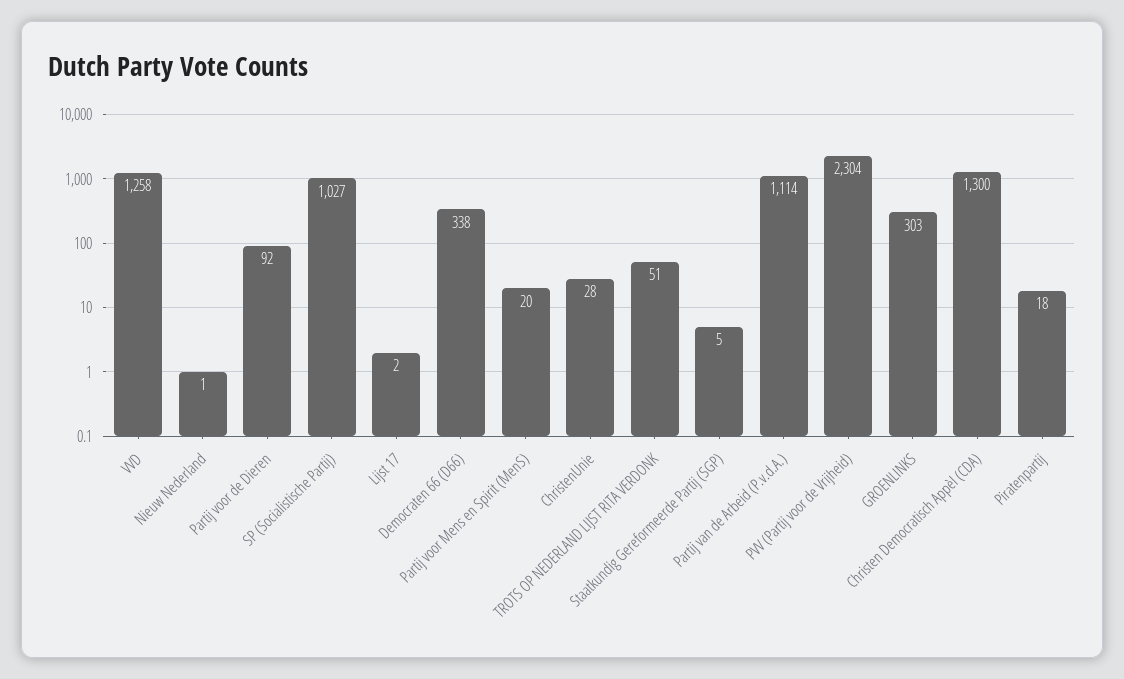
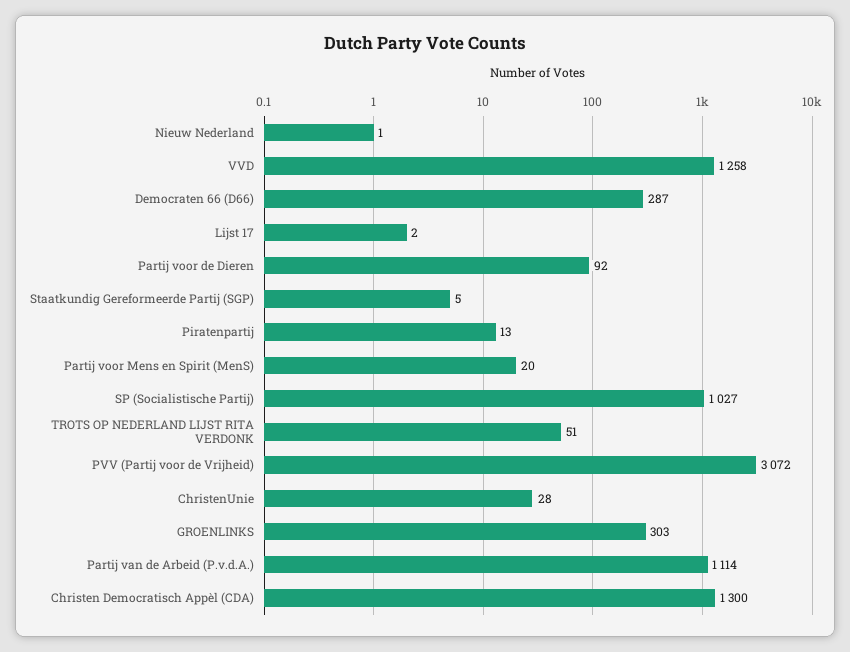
  {
    "VVD": 1258,
    "Nieuw Nederland": 1,
    "Partij voor de Dieren": 92,
    "SP (Socialistische Partij)": 1027,
    "Lijst 17": 2,
-   "Democraten 66 (D66)": 338,
+   "Democraten 66 (D66)": 287,
    "Partij voor Mens en Spirit (MenS)": 20,
    "ChristenUnie": 28,
    "TROTS OP NEDERLAND LIJST RITA VERDONK": 51,
    "Staatkundig Gereformeerde Partij (SGP)": 5,
    "Partij van de Arbeid (P.v.d.A.)": 1114,
-   "PVV (Partij voor de Vrijheid)": 2304,
+   "PVV (Partij voor de Vrijheid)": 3072,
    "GROENLINKS": 303,
    "Christen Democratisch Appèl (CDA)": 1300,
-   "Piratenpartij": 18
+   "Piratenpartij": 13
  }

